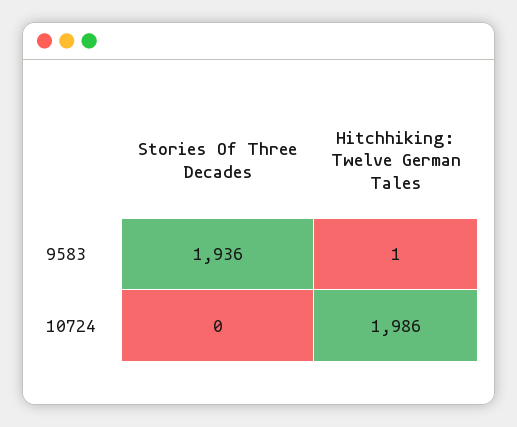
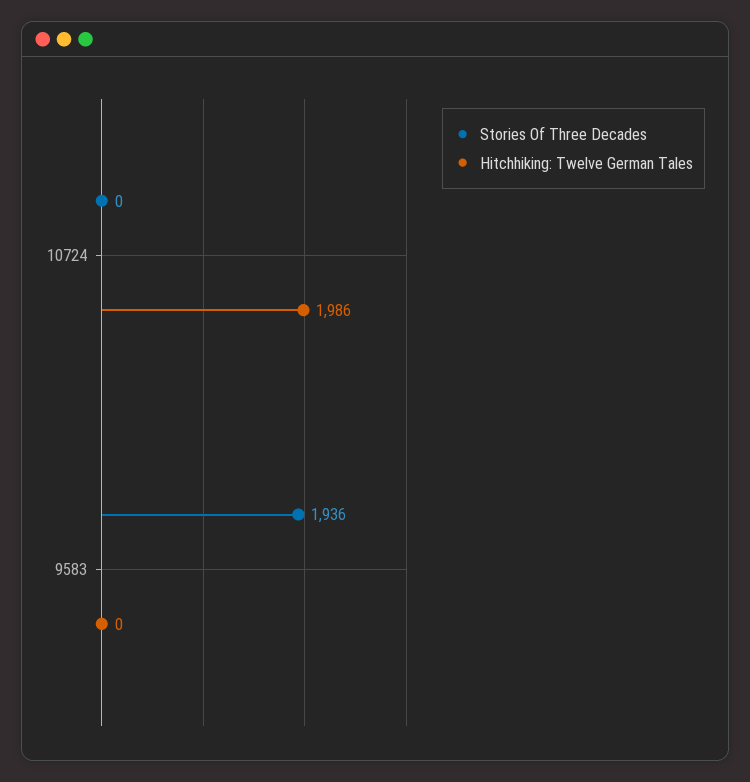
  {
    "Stories Of Three Decades": {
      "9583": 1936,
      "10724": 0
    },
    "Hitchhiking: Twelve German Tales": {
-     "9583": 1,
+     "9583": 0,
      "10724": 1986
    }
  }

